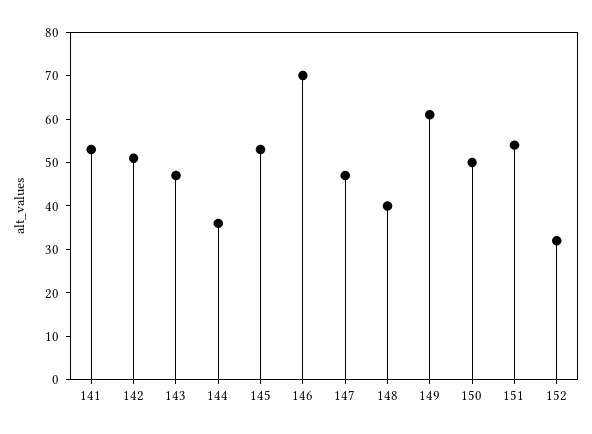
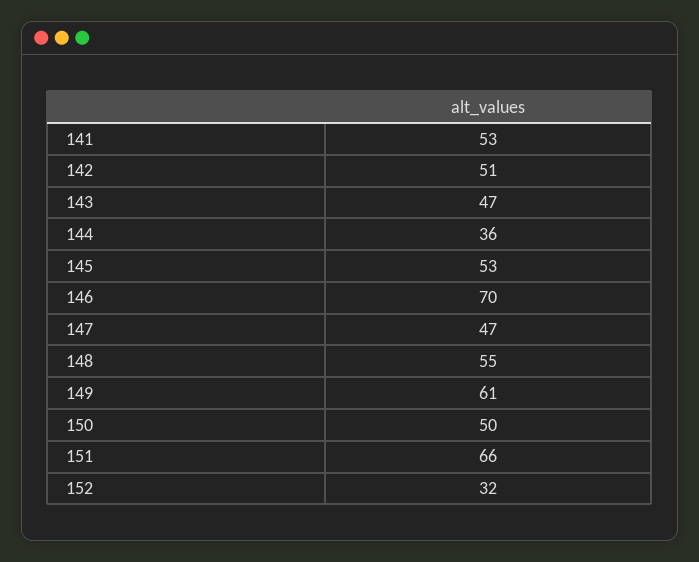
  {
    "141": 53,
    "142": 51,
    "143": 47,
    "144": 36,
    "145": 53,
    "146": 70,
    "147": 47,
-   "148": 40,
+   "148": 55,
    "149": 61,
    "150": 50,
-   "151": 55,
+   "151": 66,
    "152": 32
  }

